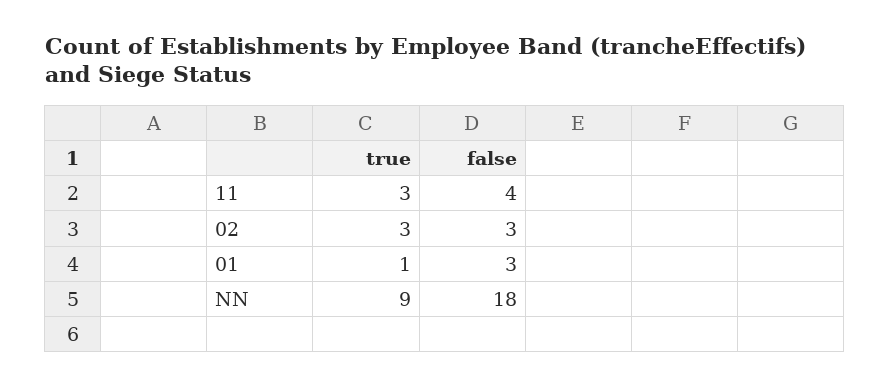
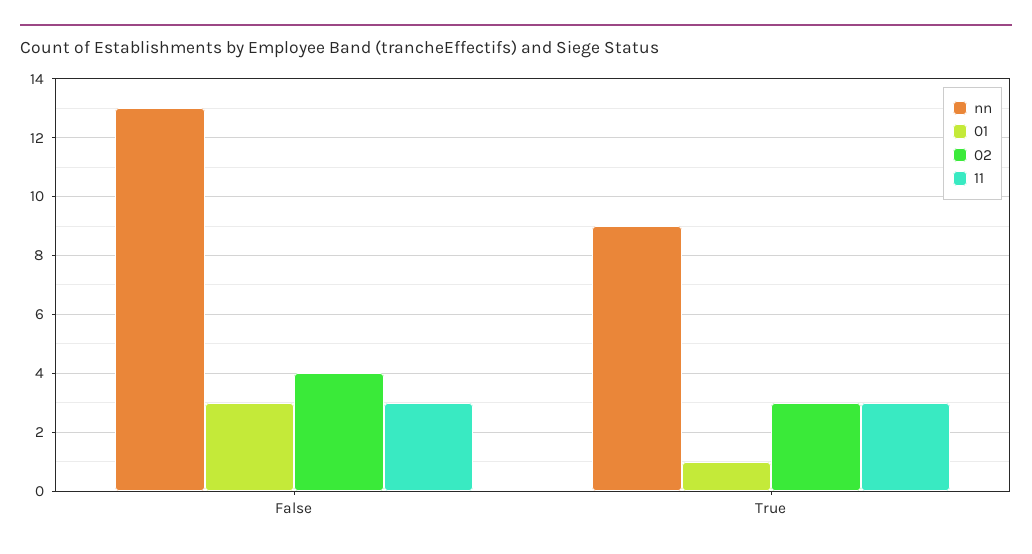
  {
    "11": {
      "true": 3,
-     "false": 4
+     "false": 3
    },
    "02": {
      "true": 3,
-     "false": 3
+     "false": 4
    },
    "01": {
      "true": 1,
      "false": 3
    },
    "NN": {
      "true": 9,
-     "false": 18
+     "false": 13
    }
  }

